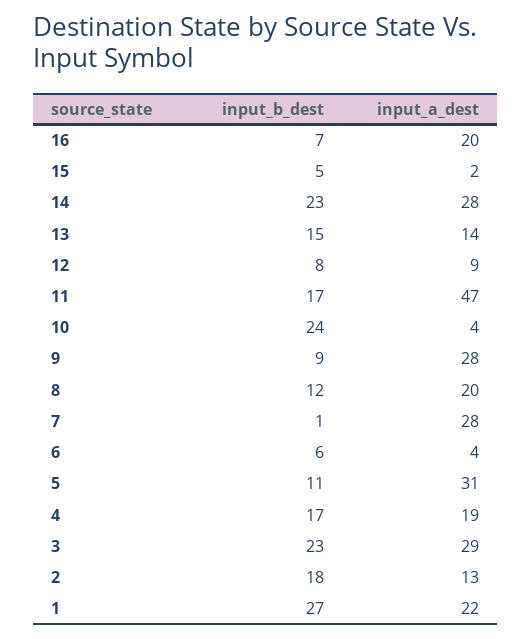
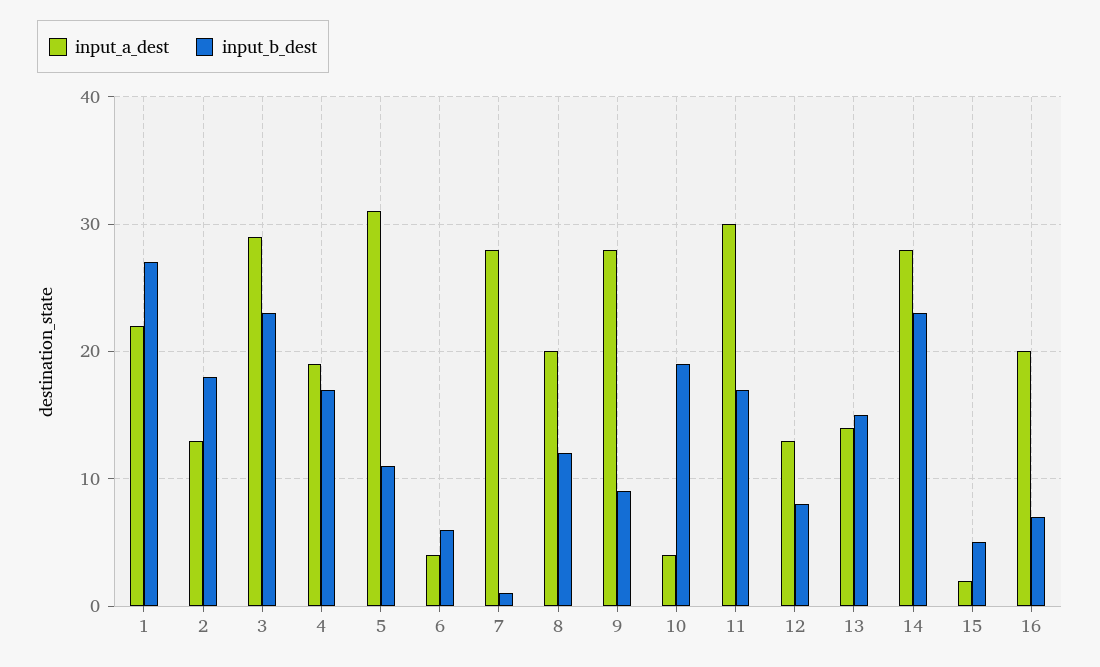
  {
    "input_b_dest": {
      "16": 7,
      "15": 5,
      "14": 23,
      "13": 15,
      "12": 8,
      "11": 17,
-     "10": 24,
+     "10": 19,
      "9": 9,
      "8": 12,
      "7": 1,
      "6": 6,
      "5": 11,
      "4": 17,
      "3": 23,
      "2": 18,
      "1": 27
    },
    "input_a_dest": {
      "16": 20,
      "15": 2,
      "14": 28,
      "13": 14,
-     "12": 9,
+     "12": 13,
-     "11": 47,
+     "11": 30,
      "10": 4,
      "9": 28,
      "8": 20,
      "7": 28,
      "6": 4,
      "5": 31,
      "4": 19,
      "3": 29,
      "2": 13,
      "1": 22
    }
  }

